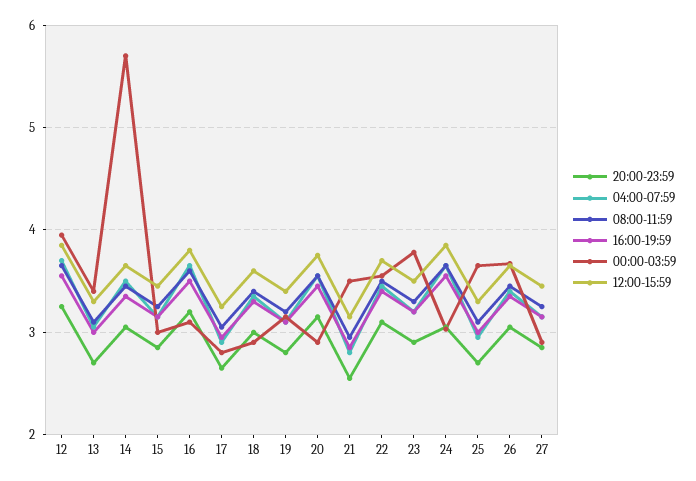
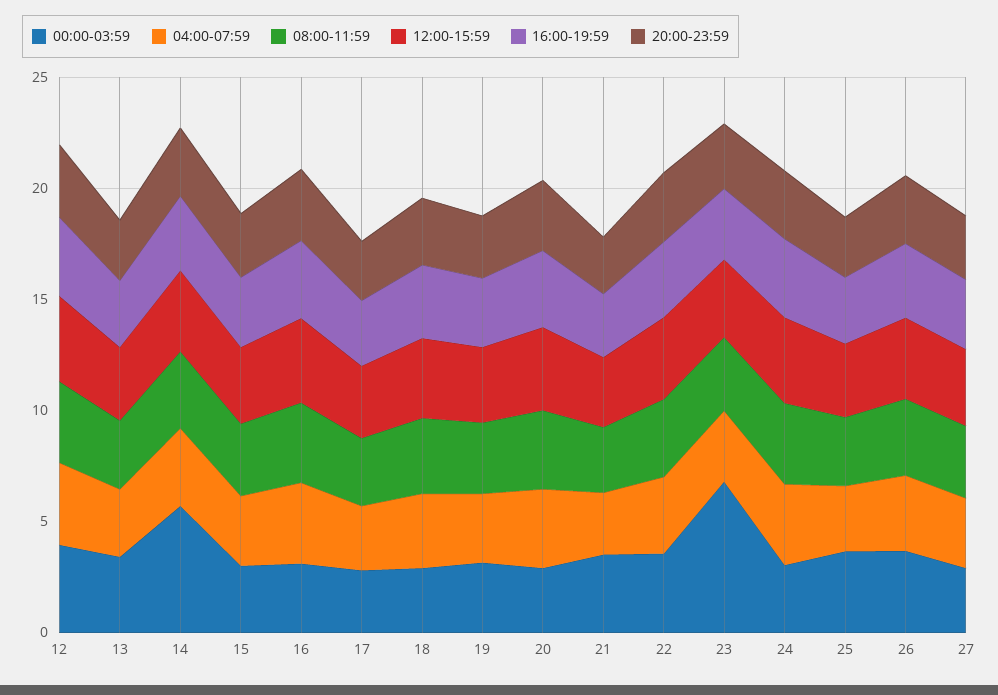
  {
    "20:00-23:59": {
      "12": 3.3,
      "13": 2.7,
      "14": 3.1,
      "15": 2.9,
      "16": 3.2,
      "17": 2.7,
      "18": 3,
      "19": 2.8,
      "20": 3.2,
      "21": 2.6,
      "22": 3.1,
      "23": 2.9,
      "24": 3.1,
      "25": 2.7,
      "26": 3.1,
      "27": 2.9
    },
    "04:00-07:59": {
      "12": 3.7,
      "13": 3.1,
      "14": 3.5,
      "15": 3.2,
      "16": 3.7,
      "17": 2.9,
      "18": 3.4,
      "19": 3.1,
      "20": 3.6,
      "21": 2.8,
      "22": 3.5,
      "23": 3.2,
      "24": 3.7,
      "25": 3,
      "26": 3.4,
      "27": 3.2
    },
    "08:00-11:59": {
      "12": 3.7,
      "13": 3.1,
      "14": 3.5,
      "15": 3.3,
      "16": 3.6,
      "17": 3.1,
      "18": 3.4,
      "19": 3.2,
      "20": 3.6,
      "21": 3,
      "22": 3.5,
      "23": 3.3,
      "24": 3.7,
      "25": 3.1,
      "26": 3.5,
      "27": 3.3
    },
    "16:00-19:59": {
      "12": 3.6,
      "13": 3,
      "14": 3.4,
      "15": 3.2,
      "16": 3.5,
      "17": 3,
      "18": 3.3,
      "19": 3.1,
      "20": 3.5,
      "21": 2.9,
      "22": 3.4,
      "23": 3.2,
      "24": 3.6,
      "25": 3,
      "26": 3.4,
      "27": 3.2
    },
    "00:00-03:59": {
      "12": 4,
      "13": 3.4,
      "14": 5.7,
      "15": 3,
      "16": 3.1,
      "17": 2.8,
      "18": 2.9,
      "19": 3.2,
      "20": 2.9,
      "21": 3.5,
      "22": 3.6,
-     "23": 3.8,
+     "23": 7,
      "24": 3,
      "25": 3.7,
      "26": 3.7,
      "27": 2.9
    },
    "12:00-15:59": {
      "12": 3.9,
      "13": 3.3,
      "14": 3.7,
      "15": 3.5,
      "16": 3.8,
      "17": 3.3,
      "18": 3.6,
      "19": 3.4,
      "20": 3.8,
      "21": 3.2,
      "22": 3.7,
      "23": 3.5,
      "24": 3.9,
      "25": 3.3,
      "26": 3.7,
      "27": 3.5
    }
  }

